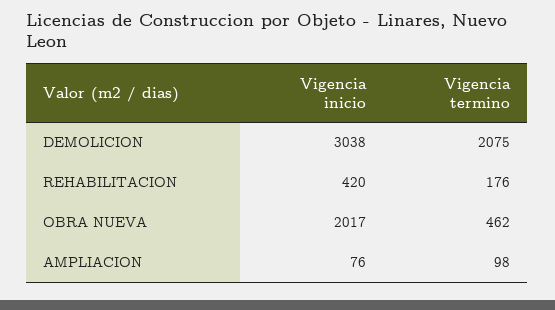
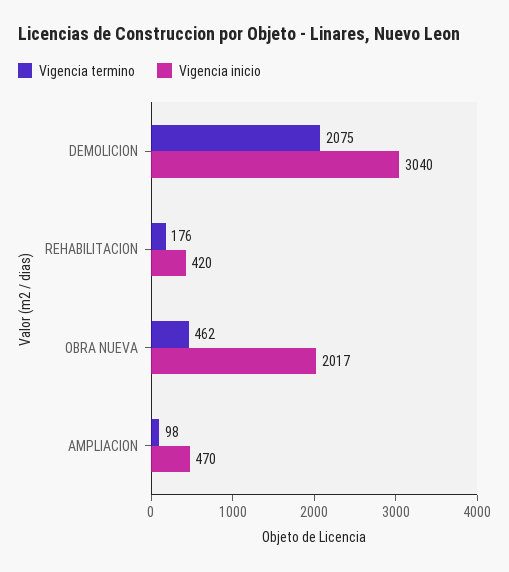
  {
    "Vigencia inicio": {
-     "DEMOLICION": 3038,
+     "DEMOLICION": 3040,
      "REHABILITACION": 420,
      "OBRA NUEVA": 2017,
-     "AMPLIACION": 76
+     "AMPLIACION": 470
    },
    "Vigencia termino": {
      "DEMOLICION": 2075,
      "REHABILITACION": 176,
      "OBRA NUEVA": 462,
      "AMPLIACION": 98
    }
  }

